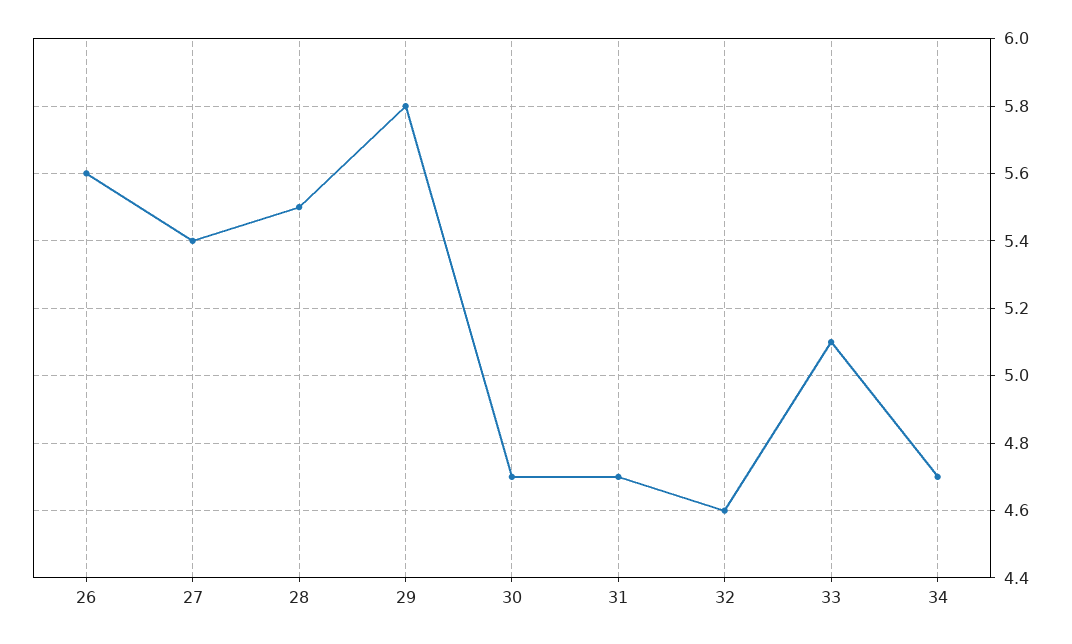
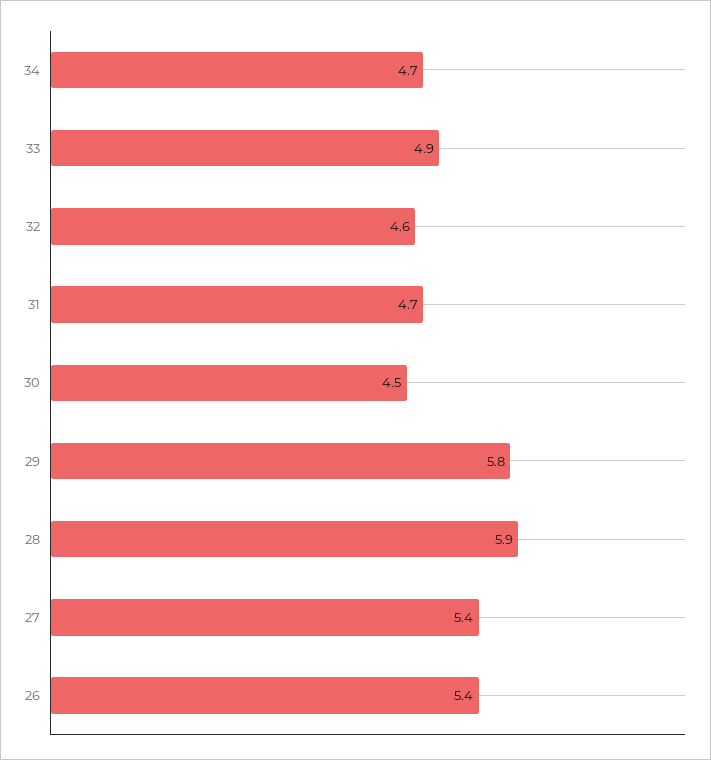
  {
-   "26": 5.6,
+   "26": 5.4,
    "27": 5.4,
-   "28": 5.5,
+   "28": 5.9,
    "29": 5.8,
-   "30": 4.7,
+   "30": 4.5,
    "31": 4.7,
    "32": 4.6,
-   "33": 5.1,
+   "33": 4.9,
    "34": 4.7
  }

